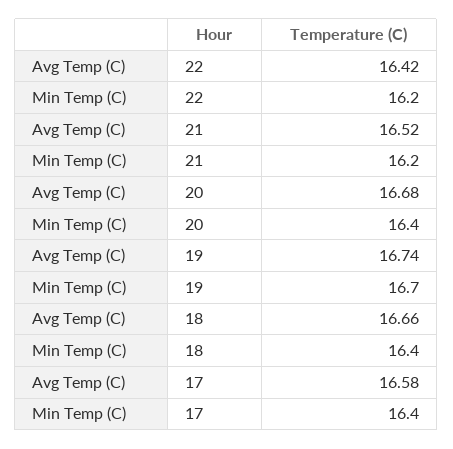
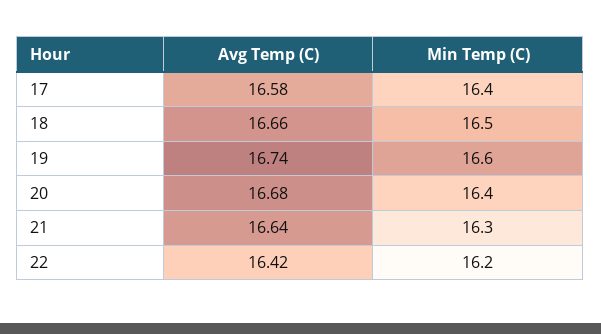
  {
    "Avg Temp (C)": {
      "22": 16.42,
-     "21": 16.52,
+     "21": 16.64,
      "20": 16.68,
      "19": 16.74,
      "18": 16.66,
      "17": 16.58
    },
    "Min Temp (C)": {
      "22": 16.2,
-     "21": 16.2,
+     "21": 16.3,
      "20": 16.4,
-     "19": 16.7,
+     "19": 16.6,
-     "18": 16.4,
+     "18": 16.5,
      "17": 16.4
    }
  }

